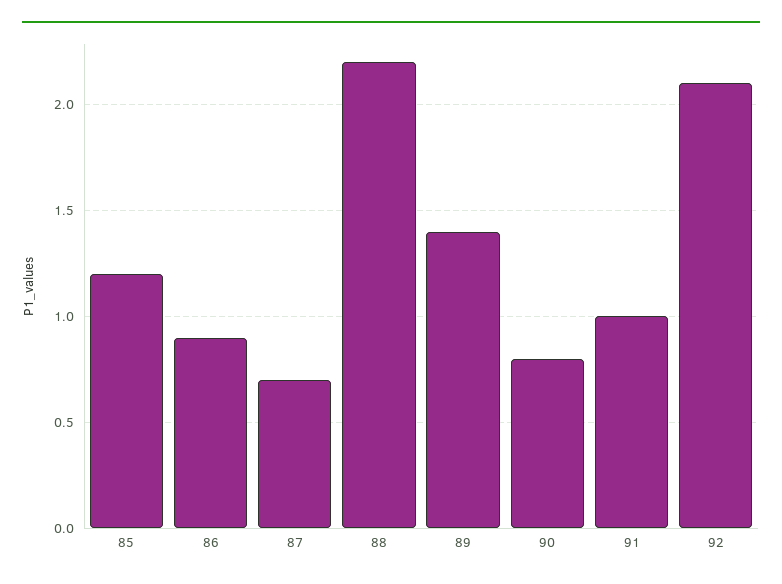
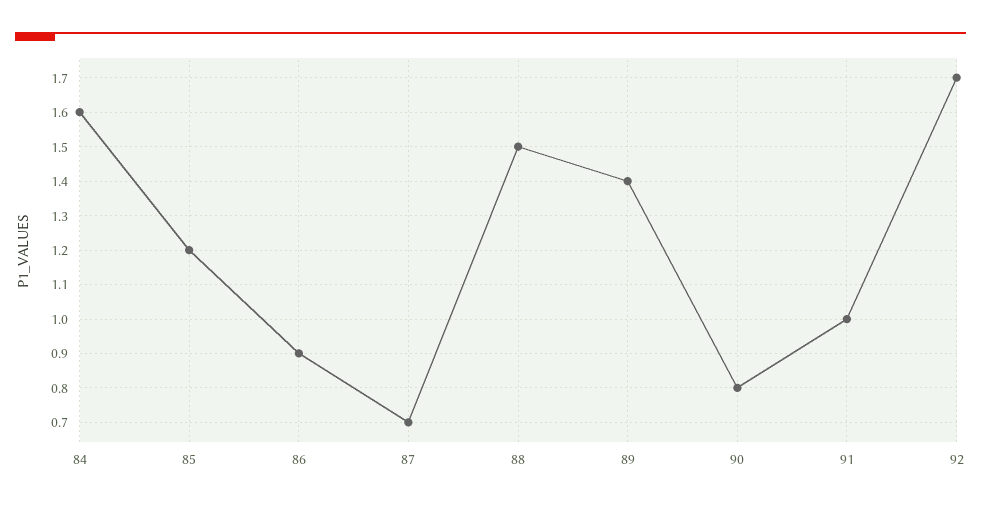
  {
    "85": 1.2,
    "86": 0.9,
    "87": 0.7,
-   "88": 2.2,
+   "88": 1.5,
    "89": 1.4,
    "90": 0.8,
    "91": 1,
-   "92": 2.1
+   "92": 1.7,
+   "84": 1.6
  }

